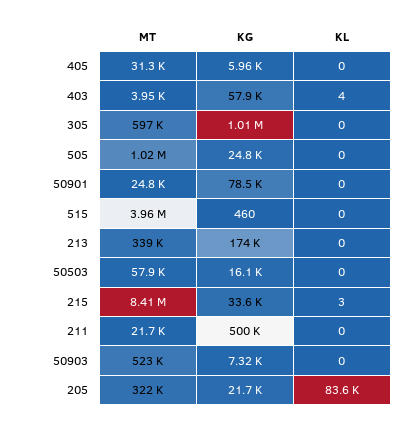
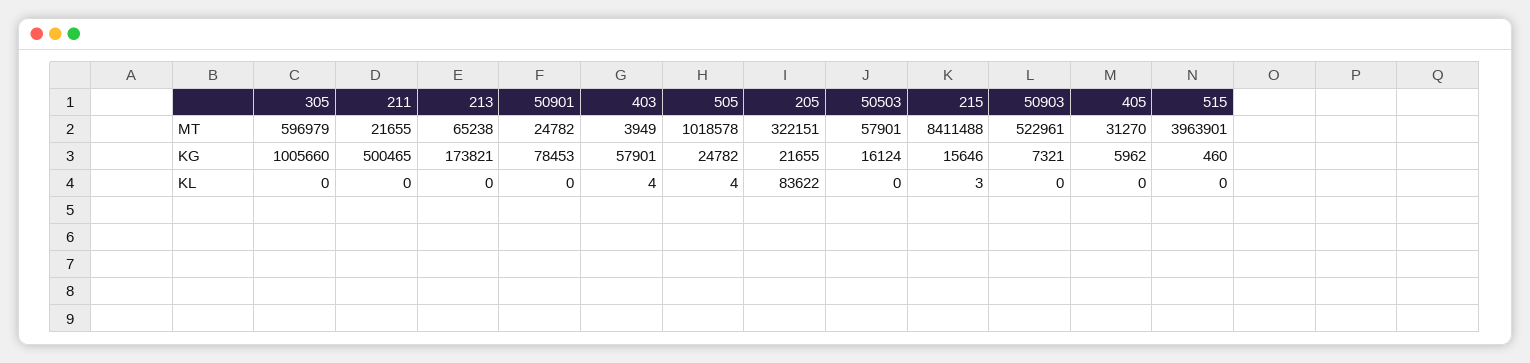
  {
    "MT": {
      "405": 31270,
      "403": 3949,
      "305": 596979,
      "505": 1018578,
      "50901": 24782,
      "515": 3963901,
-     "213": 339000,
+     "213": 65238,
      "50503": 57901,
      "215": 8411488,
      "211": 21655,
      "50903": 522961,
      "205": 322151
    },
    "KG": {
      "405": 5962,
      "403": 57901,
      "305": 1005660,
      "505": 24782,
      "50901": 78453,
      "515": 460,
      "213": 173821,
      "50503": 16124,
-     "215": 33600,
+     "215": 15646,
      "211": 500465,
      "50903": 7321,
      "205": 21655
    },
    "KL": {
      "405": 0,
      "403": 4,
      "305": 0,
-     "505": 0,
+     "505": 4,
      "50901": 0,
      "515": 0,
      "213": 0,
      "50503": 0,
      "215": 3,
      "211": 0,
      "50903": 0,
      "205": 83622
    }
  }

